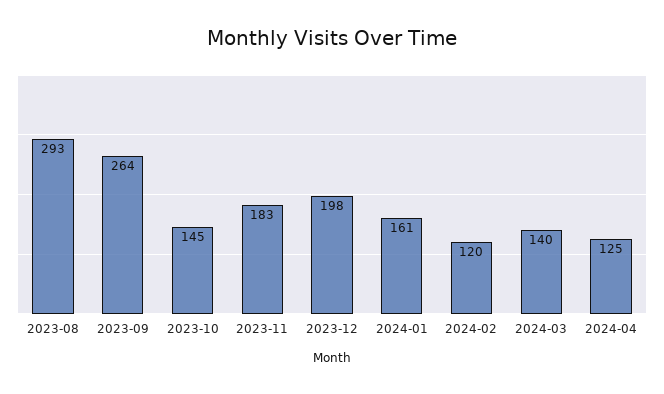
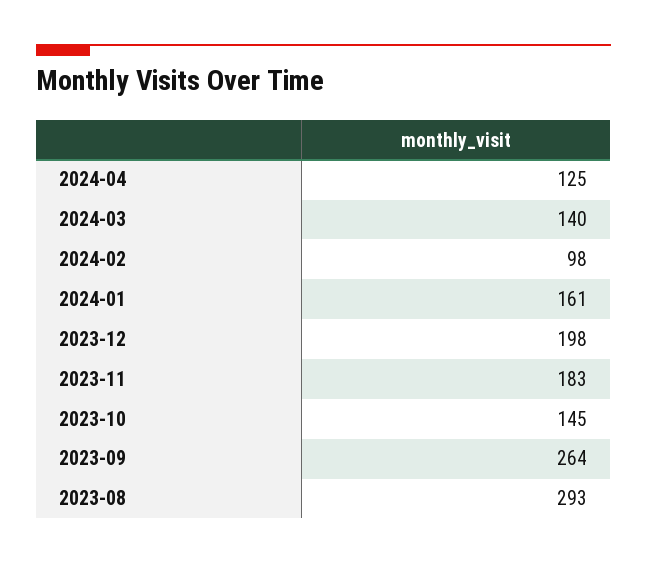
  {
    "2023-08": 293,
    "2023-09": 264,
    "2023-10": 145,
    "2023-11": 183,
    "2023-12": 198,
    "2024-01": 161,
-   "2024-02": 120,
+   "2024-02": 98,
    "2024-03": 140,
    "2024-04": 125
  }

